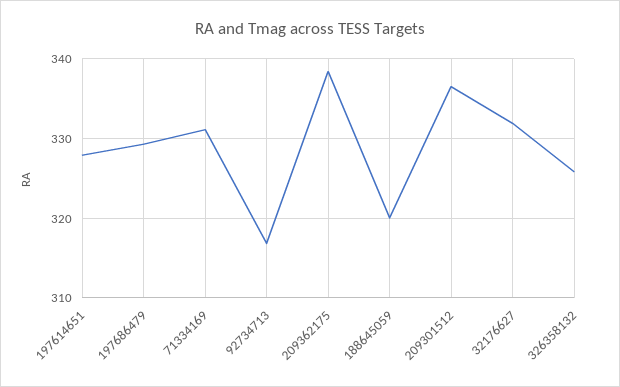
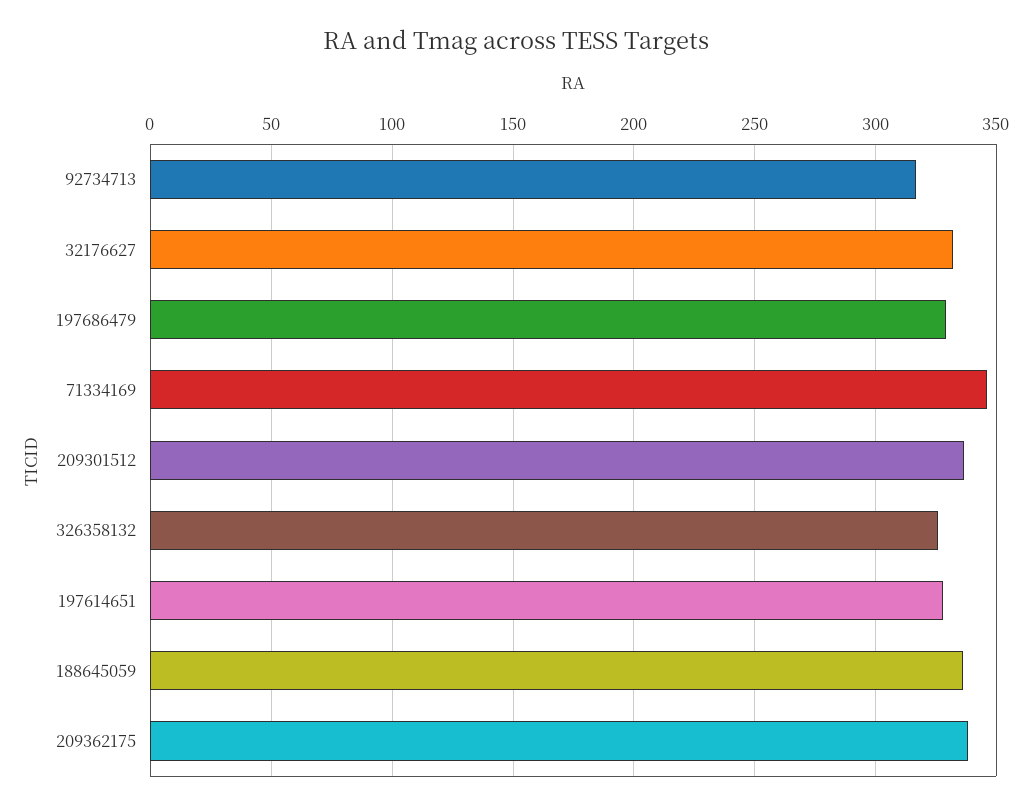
  {
    "197614651": 328,
    "197686479": 329,
-   "71334169": 331,
+   "71334169": 345,
    "92734713": 317,
    "209362175": 338,
-   "188645059": 320,
+   "188645059": 335,
    "209301512": 337,
    "32176627": 332,
    "326358132": 326
  }

